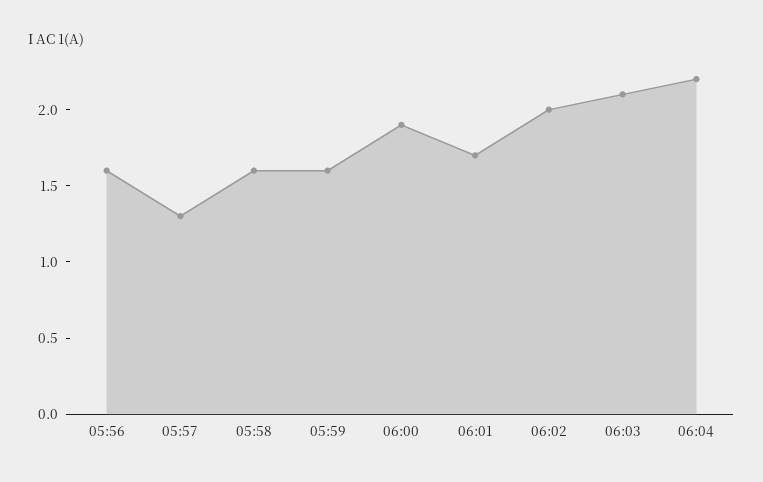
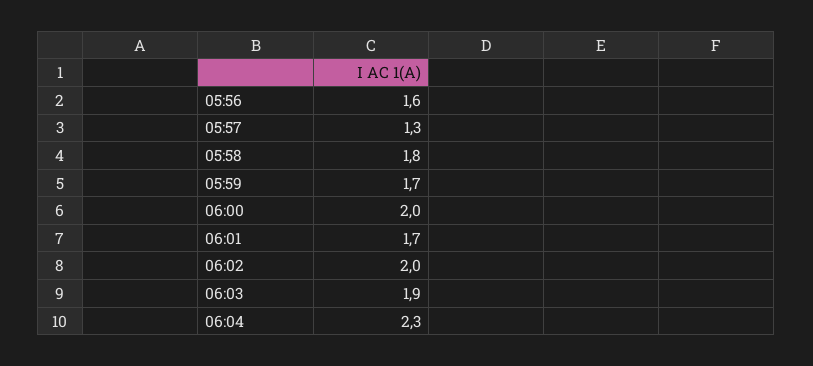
  {
    "05:56": 1.6,
    "05:57": 1.3,
-   "05:58": 1.6,
+   "05:58": 1.8,
-   "05:59": 1.6,
+   "05:59": 1.7,
-   "06:00": 1.9,
+   "06:00": 2,
    "06:01": 1.7,
    "06:02": 2,
-   "06:03": 2.1,
+   "06:03": 1.9,
-   "06:04": 2.2
+   "06:04": 2.3
  }

